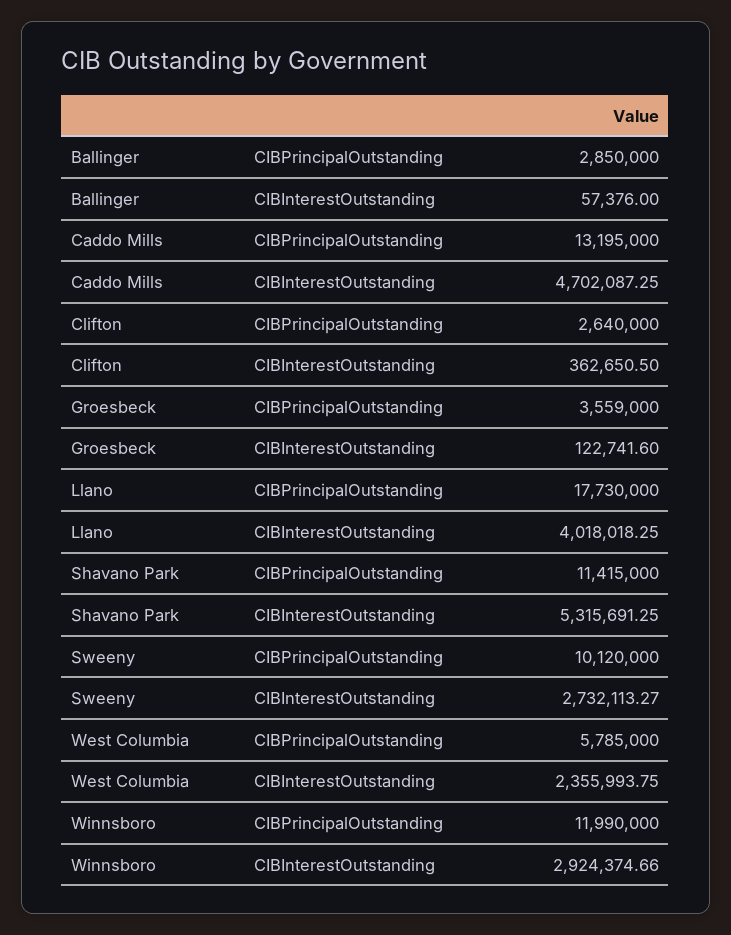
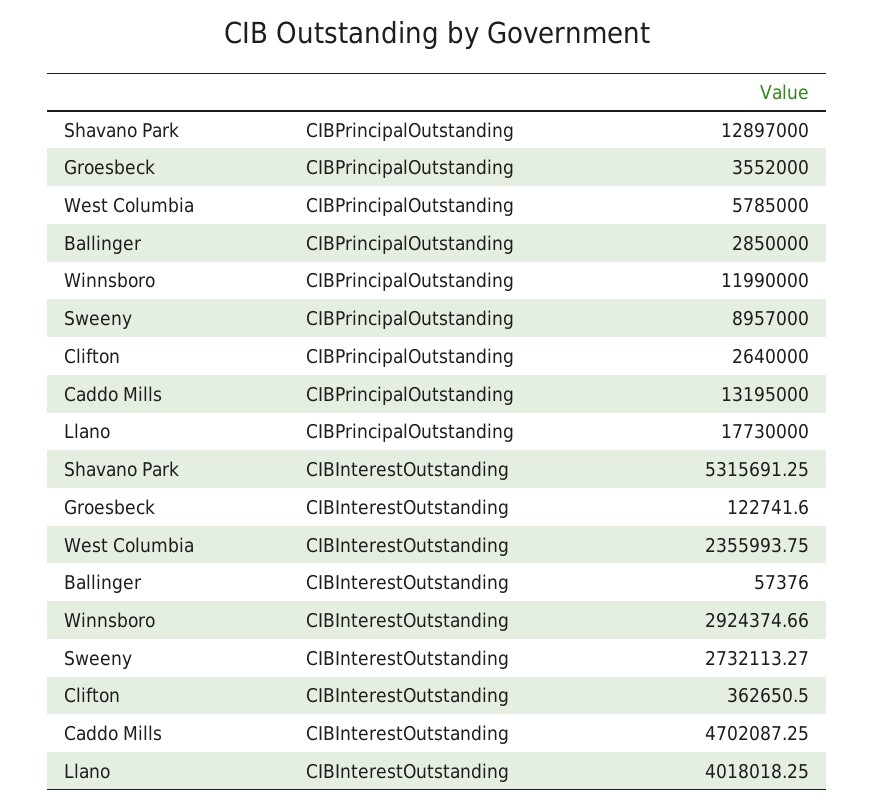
  {
    "Ballinger": {
      "CIBPrincipalOutstanding": 2850000,
      "CIBInterestOutstanding": 57376
    },
    "Caddo Mills": {
      "CIBPrincipalOutstanding": 13195000,
      "CIBInterestOutstanding": 4702087.25
    },
    "Clifton": {
      "CIBPrincipalOutstanding": 2640000,
      "CIBInterestOutstanding": 362650.5
    },
    "Groesbeck": {
-     "CIBPrincipalOutstanding": 3559000,
+     "CIBPrincipalOutstanding": 3552000,
      "CIBInterestOutstanding": 122741.6
    },
    "Llano": {
      "CIBPrincipalOutstanding": 17730000,
      "CIBInterestOutstanding": 4018018.25
    },
    "Shavano Park": {
-     "CIBPrincipalOutstanding": 11415000,
+     "CIBPrincipalOutstanding": 12897000,
      "CIBInterestOutstanding": 5315691.25
    },
    "Sweeny": {
-     "CIBPrincipalOutstanding": 10120000,
+     "CIBPrincipalOutstanding": 8957000,
      "CIBInterestOutstanding": 2732113.27
    },
    "West Columbia": {
      "CIBPrincipalOutstanding": 5785000,
      "CIBInterestOutstanding": 2355993.75
    },
    "Winnsboro": {
      "CIBPrincipalOutstanding": 11990000,
      "CIBInterestOutstanding": 2924374.66
    }
  }

